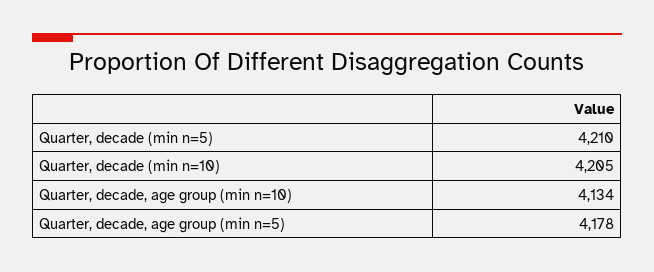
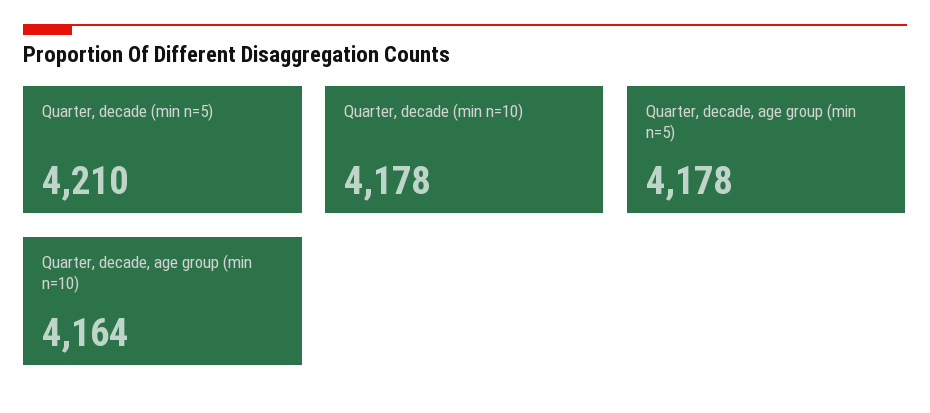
  {
    "Quarter, decade (min n=5)": 4210,
-   "Quarter, decade (min n=10)": 4205,
+   "Quarter, decade (min n=10)": 4178,
-   "Quarter, decade, age group (min n=10)": 4134,
+   "Quarter, decade, age group (min n=10)": 4164,
    "Quarter, decade, age group (min n=5)": 4178
  }

